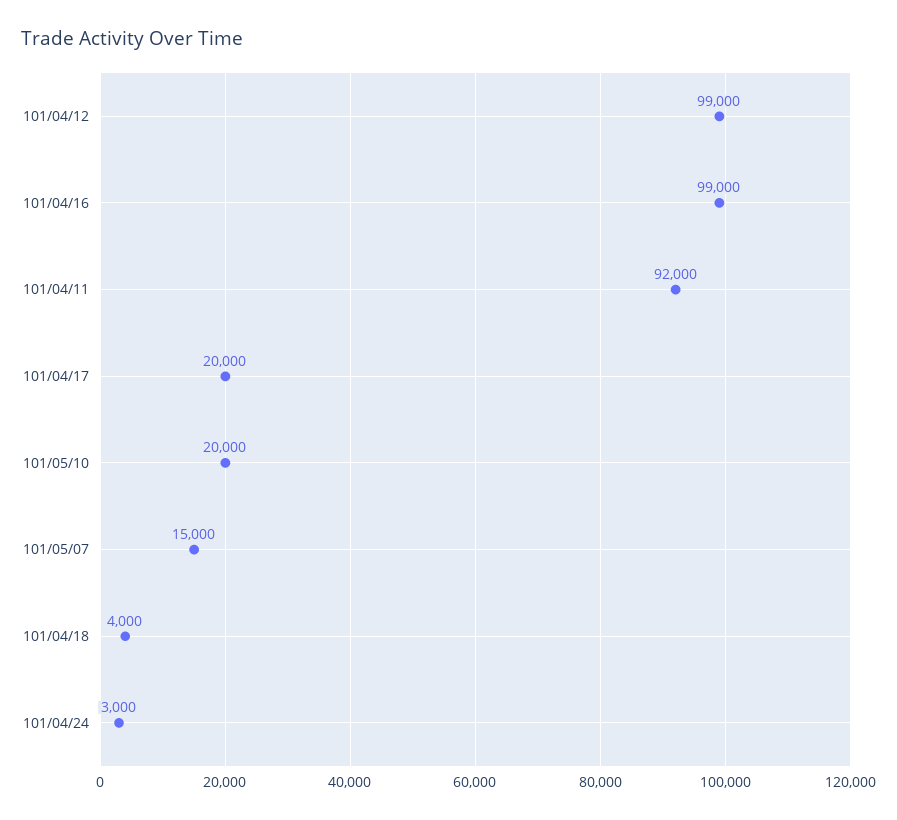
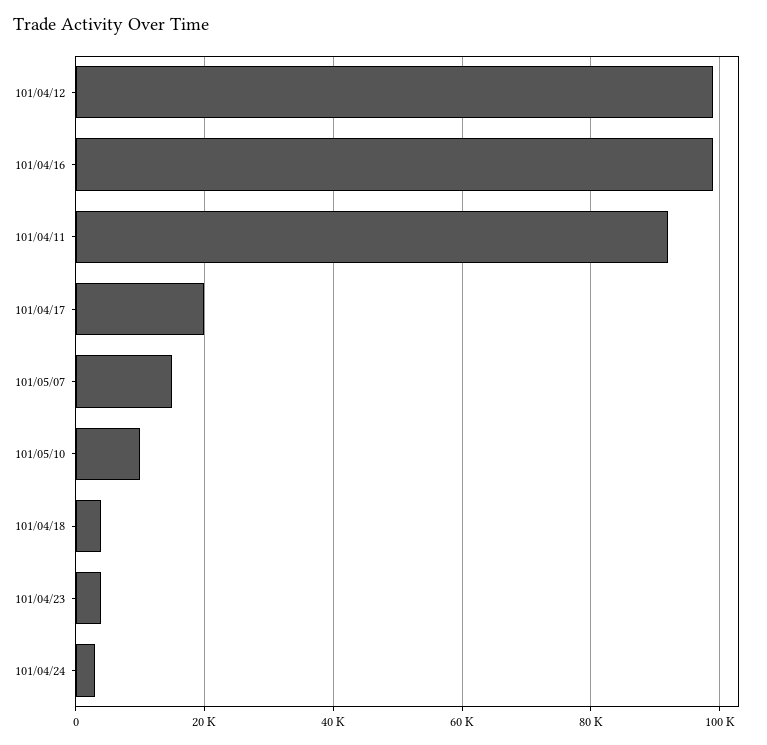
  {
    "101/04/12": 99000,
    "101/04/16": 99000,
    "101/04/11": 92000,
    "101/04/17": 20000,
-   "101/05/10": 20000,
+   "101/05/10": 10000,
    "101/05/07": 15000,
    "101/04/18": 4000,
-   "101/04/24": 3000
+   "101/04/24": 3000,
+   "101/04/23": 4000
  }

